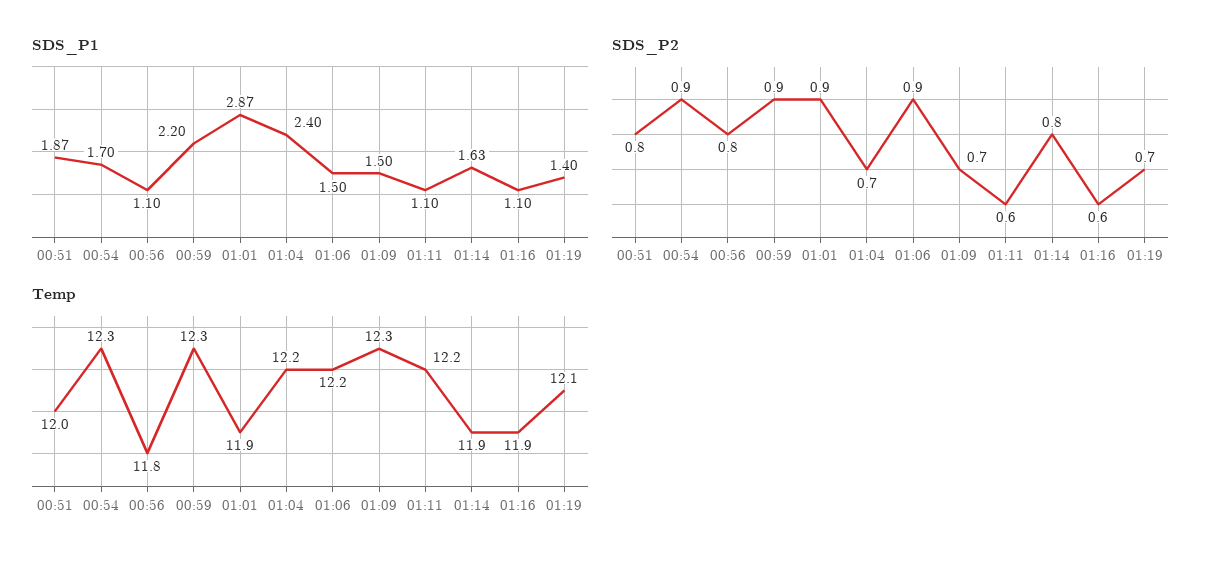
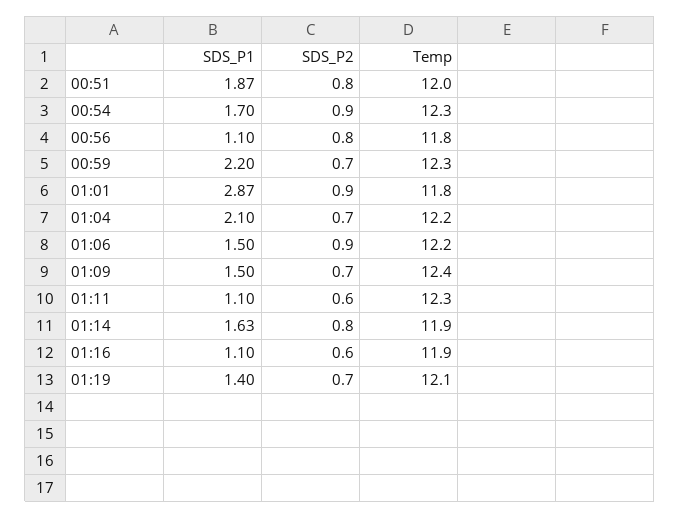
  {
    "SDS_P1": {
      "00:51": 1.87,
      "00:54": 1.7,
      "00:56": 1.1,
      "00:59": 2.2,
      "01:01": 2.87,
-     "01:04": 2.4,
+     "01:04": 2.1,
      "01:06": 1.5,
      "01:09": 1.5,
      "01:11": 1.1,
      "01:14": 1.63,
      "01:16": 1.1,
      "01:19": 1.4
    },
    "SDS_P2": {
      "00:51": 0.8,
      "00:54": 0.9,
      "00:56": 0.8,
-     "00:59": 0.9,
+     "00:59": 0.7,
      "01:01": 0.9,
      "01:04": 0.7,
      "01:06": 0.9,
      "01:09": 0.7,
      "01:11": 0.6,
      "01:14": 0.8,
      "01:16": 0.6,
      "01:19": 0.7
    },
    "Temp": {
      "00:51": 12,
      "00:54": 12.3,
      "00:56": 11.8,
      "00:59": 12.3,
-     "01:01": 11.9,
+     "01:01": 11.8,
      "01:04": 12.2,
      "01:06": 12.2,
-     "01:09": 12.3,
+     "01:09": 12.4,
-     "01:11": 12.2,
+     "01:11": 12.3,
      "01:14": 11.9,
      "01:16": 11.9,
      "01:19": 12.1
    }
  }

